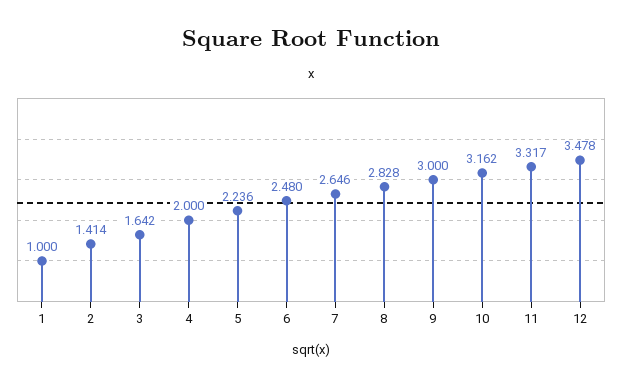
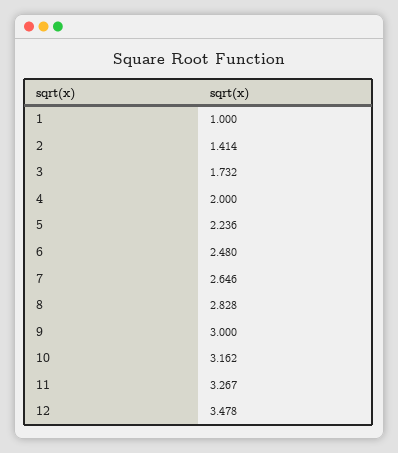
  {
    "1": 1,
    "2": 1.414,
-   "3": 1.642,
+   "3": 1.732,
    "4": 2,
    "5": 2.236,
    "6": 2.48,
    "7": 2.646,
    "8": 2.828,
    "9": 3,
    "10": 3.162,
-   "11": 3.317,
+   "11": 3.267,
    "12": 3.478
  }

